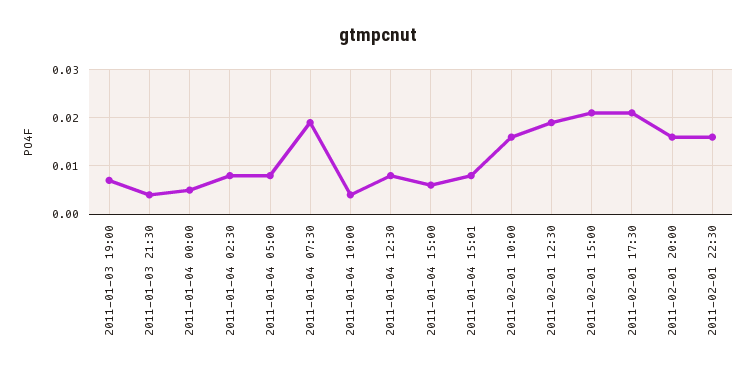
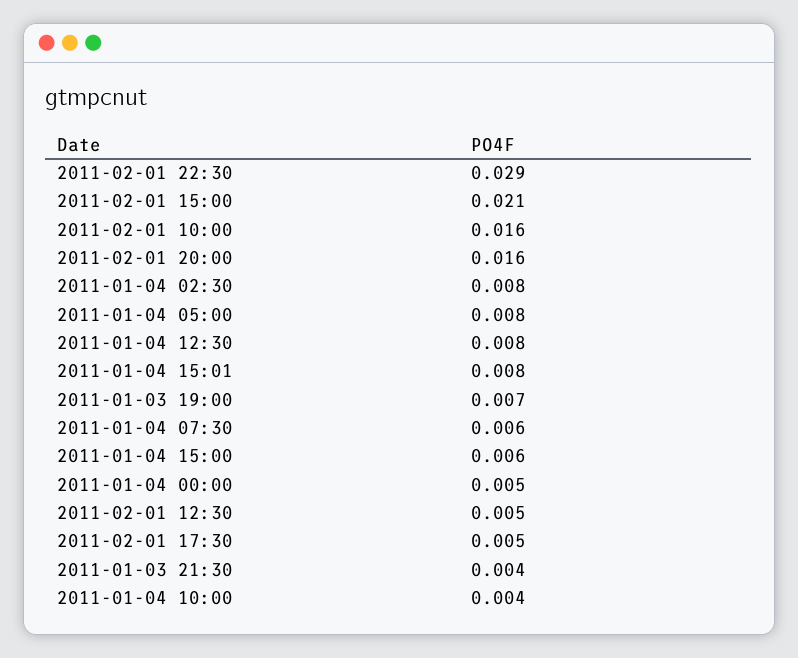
  {
    "2011-01-03 19:00": 0.007,
    "2011-01-03 21:30": 0.004,
    "2011-01-04 00:00": 0.005,
    "2011-01-04 02:30": 0.008,
    "2011-01-04 05:00": 0.008,
-   "2011-01-04 07:30": 0.02,
+   "2011-01-04 07:30": 0.006,
    "2011-01-04 10:00": 0.004,
    "2011-01-04 12:30": 0.008,
    "2011-01-04 15:00": 0.006,
    "2011-01-04 15:01": 0.008,
    "2011-02-01 10:00": 0.016,
-   "2011-02-01 12:30": 0.02,
+   "2011-02-01 12:30": 0.005,
    "2011-02-01 15:00": 0.021,
-   "2011-02-01 17:30": 0.02,
+   "2011-02-01 17:30": 0.005,
    "2011-02-01 20:00": 0.016,
-   "2011-02-01 22:30": 0.015
+   "2011-02-01 22:30": 0.029
  }

